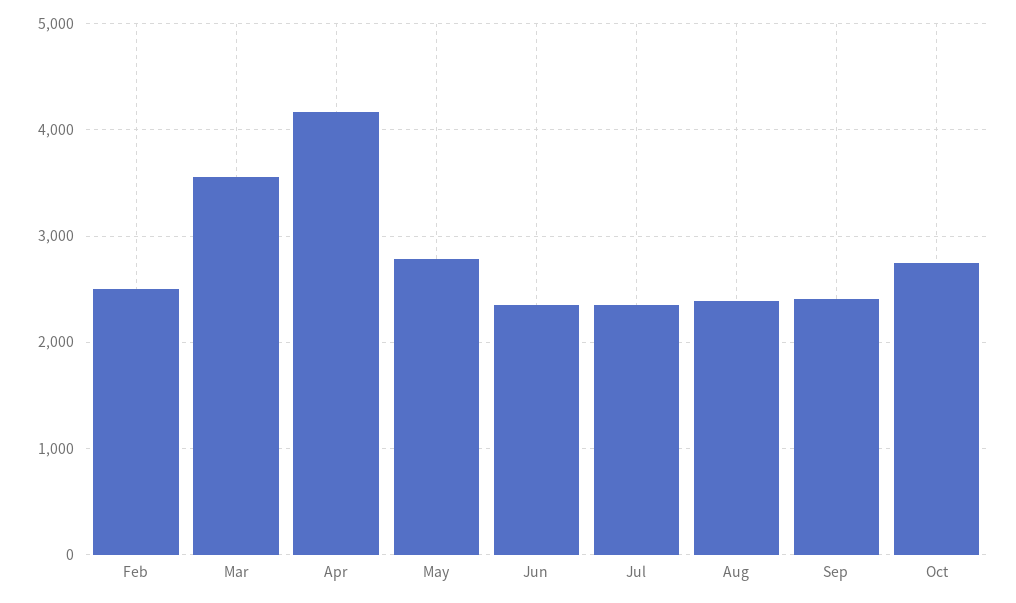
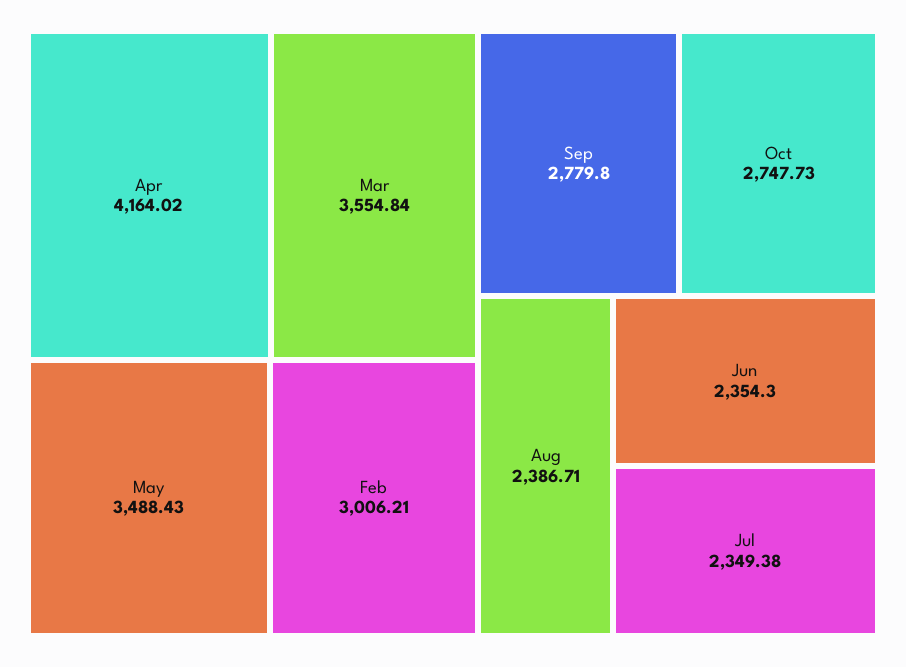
  {
-   "Feb": 2500,
+   "Feb": 3006.21,
    "Mar": 3554.84,
    "Apr": 4164.02,
-   "May": 2800,
+   "May": 3488.43,
    "Jun": 2354.3,
    "Jul": 2349.38,
    "Aug": 2386.71,
-   "Sep": 2400,
+   "Sep": 2779.8,
    "Oct": 2747.73
  }

